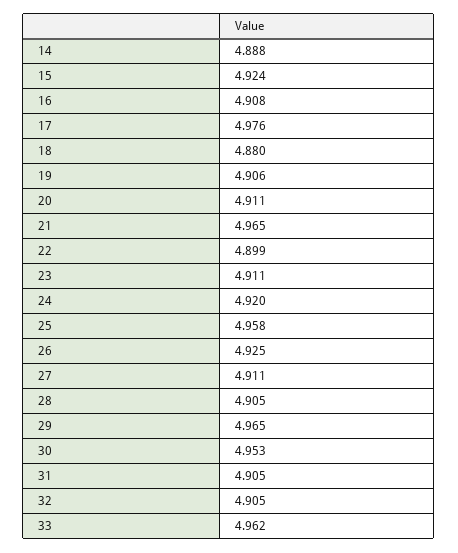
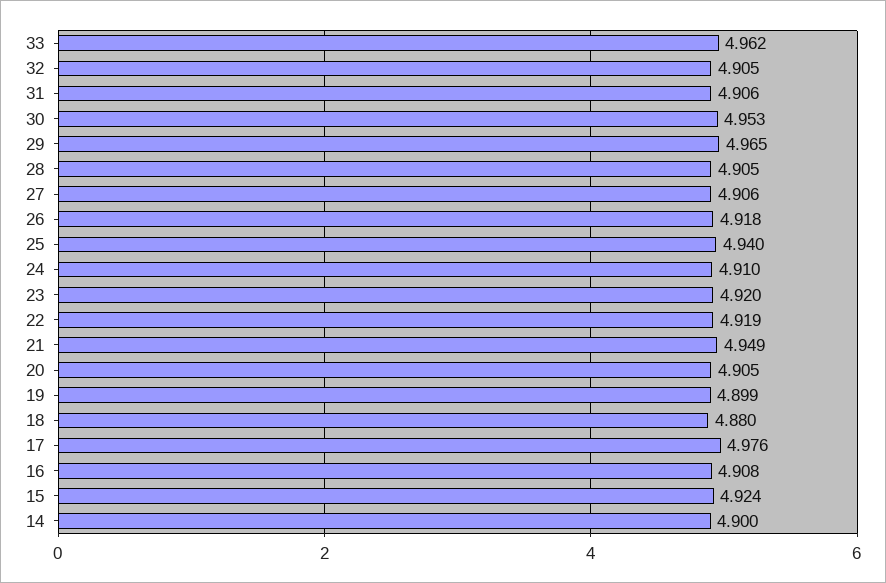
  {
-   "14": 4.888,
+   "14": 4.9,
    "15": 4.924,
    "16": 4.908,
    "17": 4.976,
    "18": 4.88,
-   "19": 4.906,
+   "19": 4.899,
-   "20": 4.911,
+   "20": 4.905,
-   "21": 4.965,
+   "21": 4.949,
-   "22": 4.899,
+   "22": 4.919,
-   "23": 4.911,
+   "23": 4.92,
-   "24": 4.92,
+   "24": 4.91,
-   "25": 4.958,
+   "25": 4.94,
-   "26": 4.925,
+   "26": 4.918,
-   "27": 4.911,
+   "27": 4.906,
    "28": 4.905,
    "29": 4.965,
    "30": 4.953,
-   "31": 4.905,
+   "31": 4.906,
    "32": 4.905,
    "33": 4.962
  }

